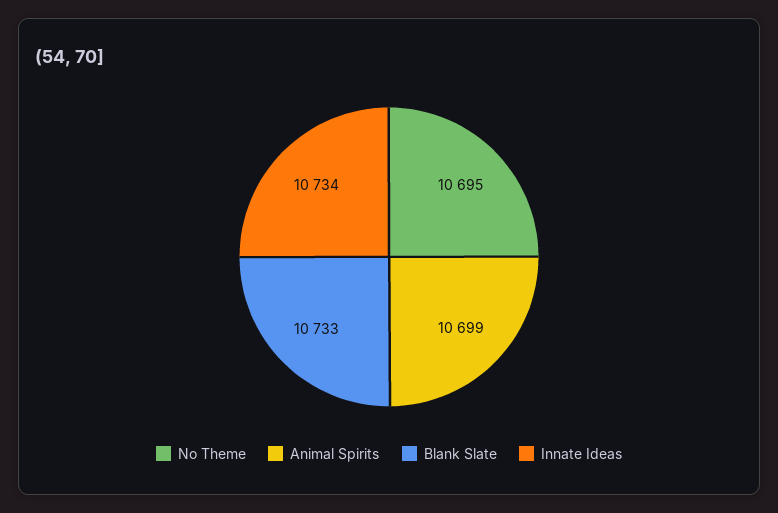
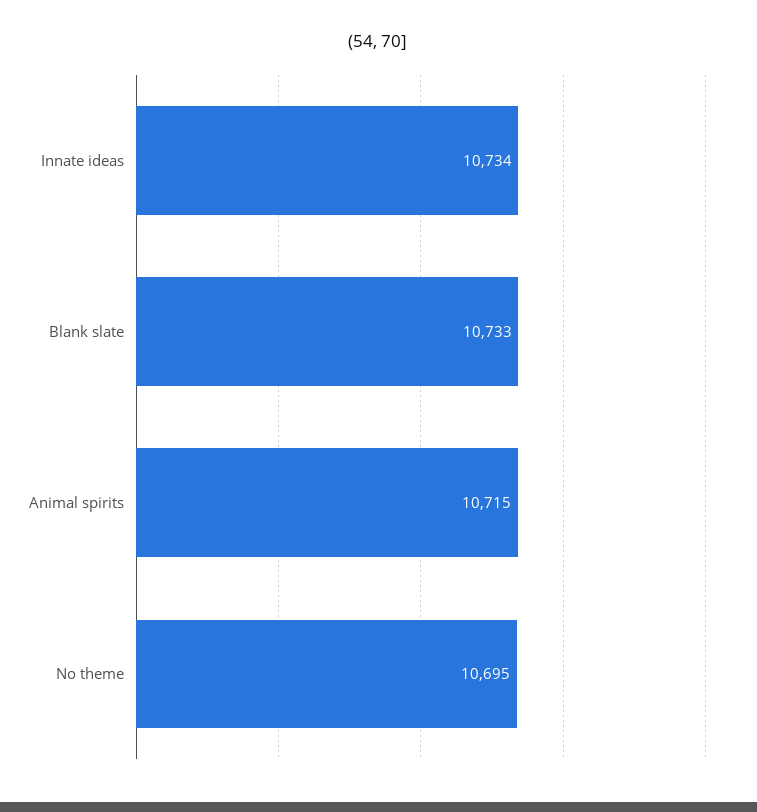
  {
    "No Theme": 10695,
-   "Animal Spirits": 10699,
+   "Animal Spirits": 10715,
    "Blank Slate": 10733,
    "Innate Ideas": 10734
  }

